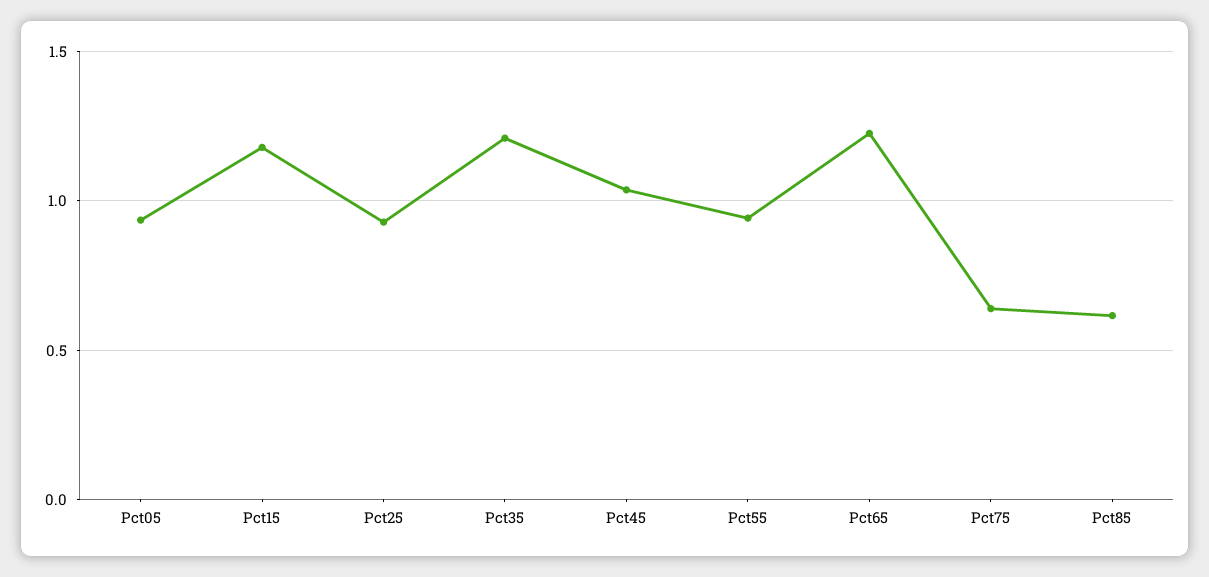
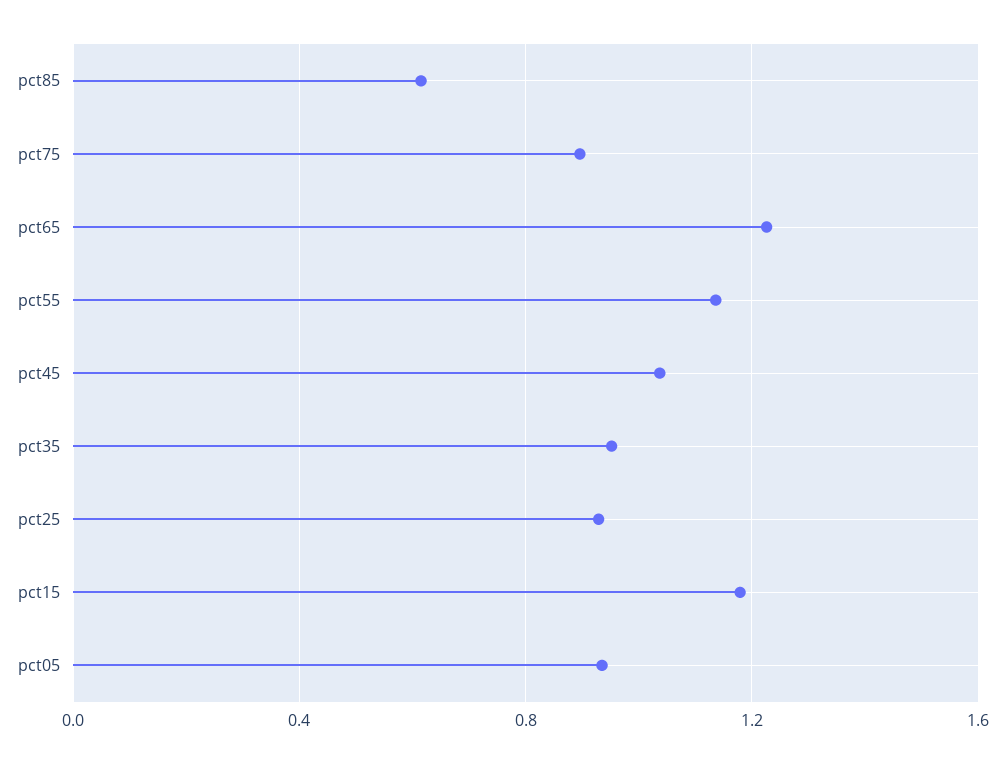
  {
    "Pct05": 0.95,
    "Pct15": 1.2,
    "Pct25": 0.95,
-   "Pct35": 1.2,
+   "Pct35": 0.95,
    "Pct45": 1.05,
-   "Pct55": 0.95,
+   "Pct55": 1.15,
    "Pct65": 1.25,
-   "Pct75": 0.65,
+   "Pct75": 0.9,
    "Pct85": 0.6
  }

